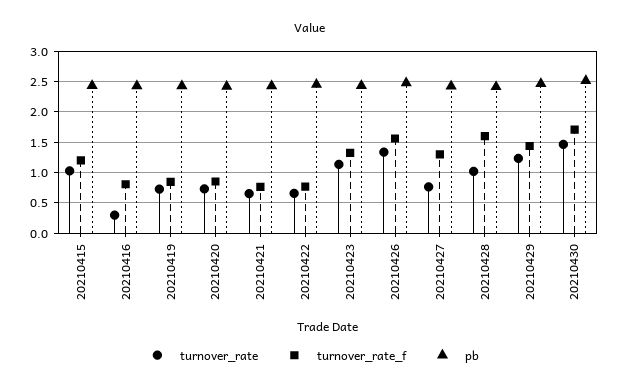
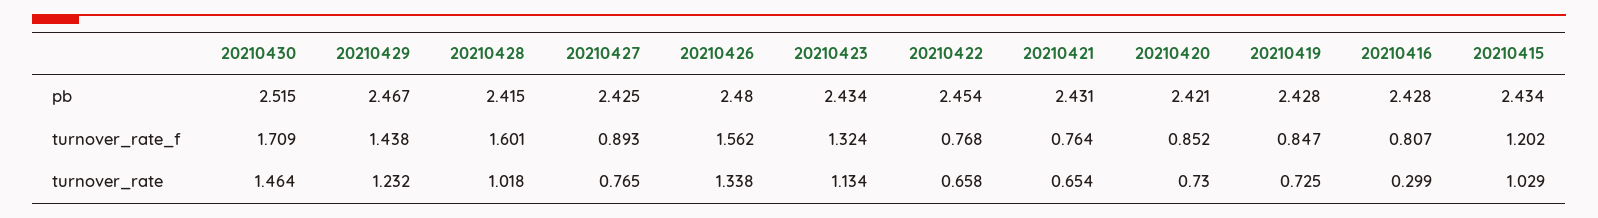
  {
    "turnover_rate": {
      "20210415": 1.029,
      "20210416": 0.299,
      "20210419": 0.725,
      "20210420": 0.73,
      "20210421": 0.654,
      "20210422": 0.658,
      "20210423": 1.134,
      "20210426": 1.338,
      "20210427": 0.765,
      "20210428": 1.018,
      "20210429": 1.232,
      "20210430": 1.464
    },
    "turnover_rate_f": {
      "20210415": 1.202,
      "20210416": 0.807,
      "20210419": 0.847,
      "20210420": 0.852,
      "20210421": 0.764,
      "20210422": 0.768,
      "20210423": 1.324,
      "20210426": 1.562,
-     "20210427": 1.3,
+     "20210427": 0.893,
      "20210428": 1.601,
      "20210429": 1.438,
      "20210430": 1.709
    },
    "pb": {
      "20210415": 2.434,
      "20210416": 2.428,
      "20210419": 2.428,
      "20210420": 2.421,
      "20210421": 2.431,
      "20210422": 2.454,
      "20210423": 2.434,
      "20210426": 2.48,
      "20210427": 2.425,
      "20210428": 2.415,
      "20210429": 2.467,
      "20210430": 2.515
    }
  }

